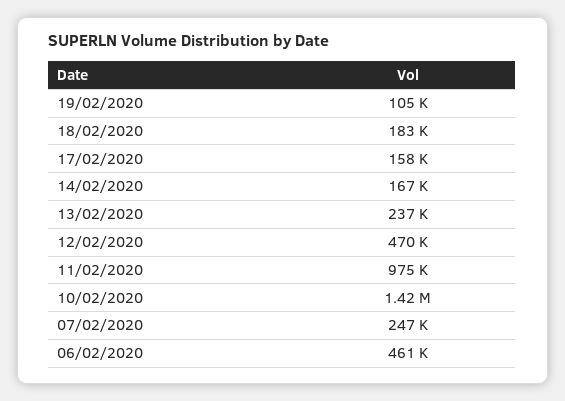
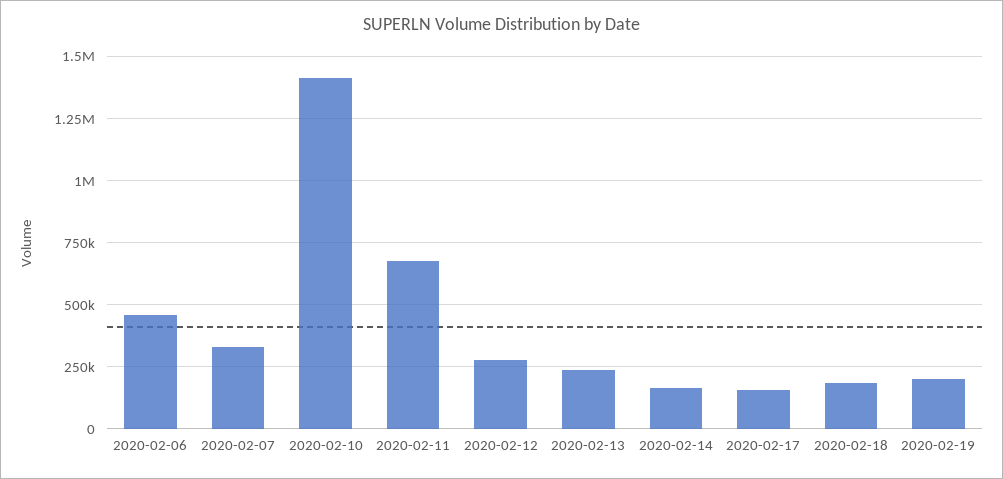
  {
-   "19/02/2020": 105000,
+   "19/02/2020": 200000,
    "18/02/2020": 183000,
    "17/02/2020": 158000,
    "14/02/2020": 167000,
    "13/02/2020": 237000,
-   "12/02/2020": 470000,
+   "12/02/2020": 275000,
-   "11/02/2020": 975000,
+   "11/02/2020": 675000,
    "10/02/2020": 1420000,
-   "07/02/2020": 247000,
+   "07/02/2020": 325000,
    "06/02/2020": 461000
  }

